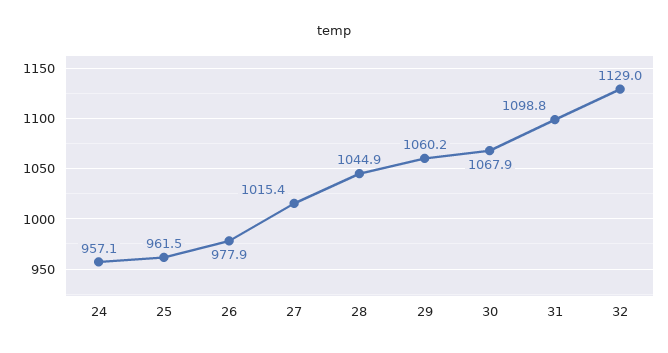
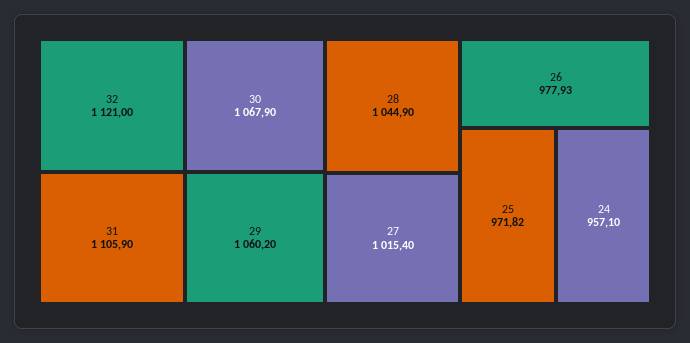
  {
    "24": 957.1,
-   "25": 961.5,
+   "25": 971.82,
    "26": 977.93,
    "27": 1015.4,
    "28": 1044.9,
    "29": 1060.2,
    "30": 1067.9,
-   "31": 1098.8,
+   "31": 1105.9,
-   "32": 1129
+   "32": 1121
  }

